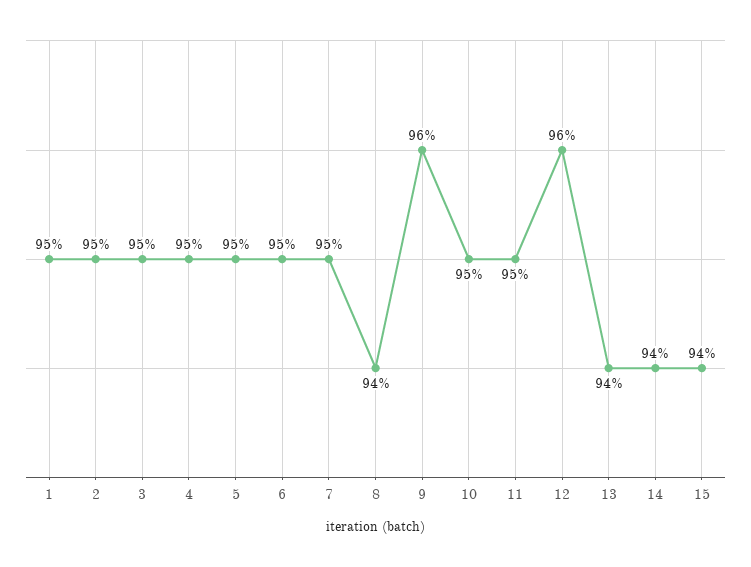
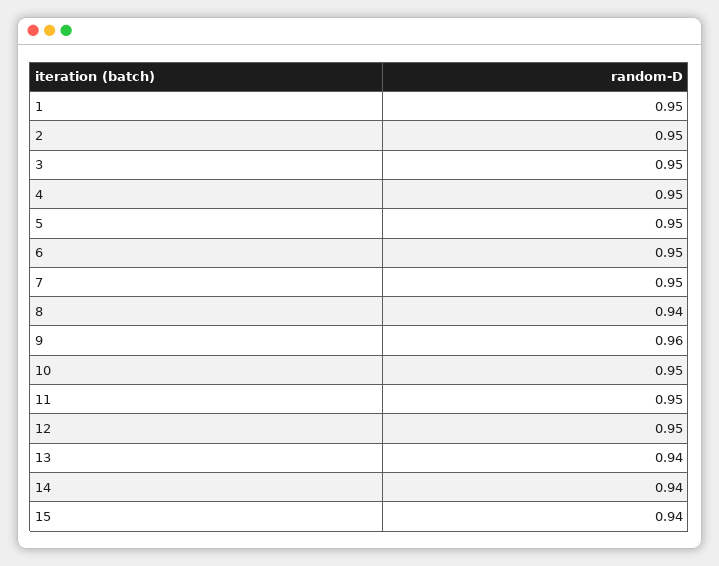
  {
    "1": 0.95,
    "2": 0.95,
    "3": 0.95,
    "4": 0.95,
    "5": 0.95,
    "6": 0.95,
    "7": 0.95,
    "8": 0.94,
    "9": 0.96,
    "10": 0.95,
    "11": 0.95,
-   "12": 0.96,
+   "12": 0.95,
    "13": 0.94,
    "14": 0.94,
    "15": 0.94
  }

